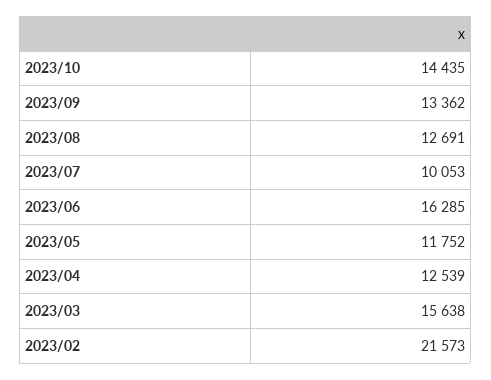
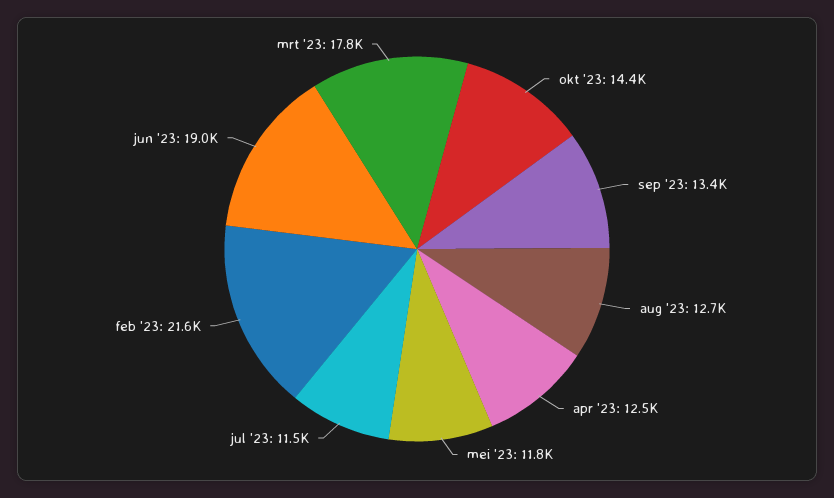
  {
    "2023/10": 14435,
    "2023/09": 13362,
    "2023/08": 12691,
-   "2023/07": 10053,
+   "2023/07": 11500,
-   "2023/06": 16285,
+   "2023/06": 19000,
    "2023/05": 11752,
    "2023/04": 12539,
-   "2023/03": 15638,
+   "2023/03": 17800,
    "2023/02": 21573
  }

